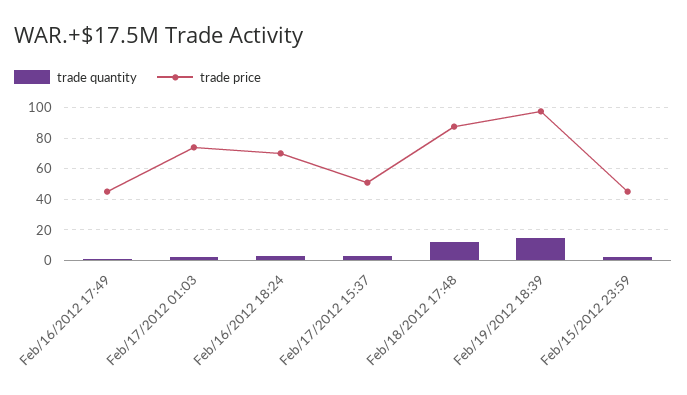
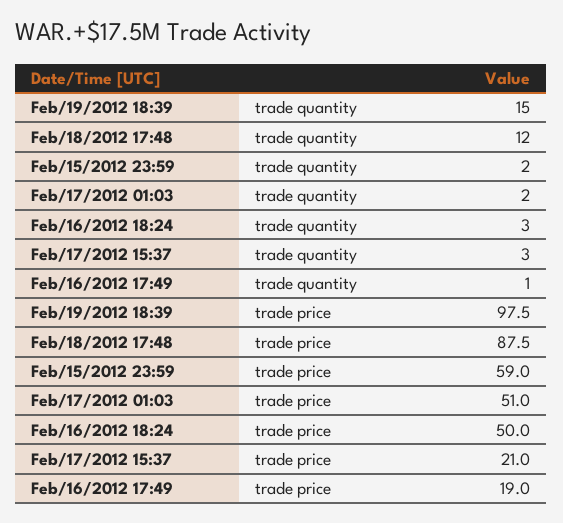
  {
    "trade quantity": {
      "Feb/16/2012 17:49": 1,
      "Feb/17/2012 01:03": 2,
      "Feb/16/2012 18:24": 3,
      "Feb/17/2012 15:37": 3,
      "Feb/18/2012 17:48": 12,
      "Feb/19/2012 18:39": 15,
      "Feb/15/2012 23:59": 2
    },
    "trade price": {
-     "Feb/16/2012 17:49": 45,
+     "Feb/16/2012 17:49": 19,
-     "Feb/17/2012 01:03": 75,
+     "Feb/17/2012 01:03": 51,
-     "Feb/16/2012 18:24": 70,
+     "Feb/16/2012 18:24": 50,
-     "Feb/17/2012 15:37": 50,
+     "Feb/17/2012 15:37": 21,
      "Feb/18/2012 17:48": 87.5,
      "Feb/19/2012 18:39": 97.5,
-     "Feb/15/2012 23:59": 45
+     "Feb/15/2012 23:59": 59
    }
  }

